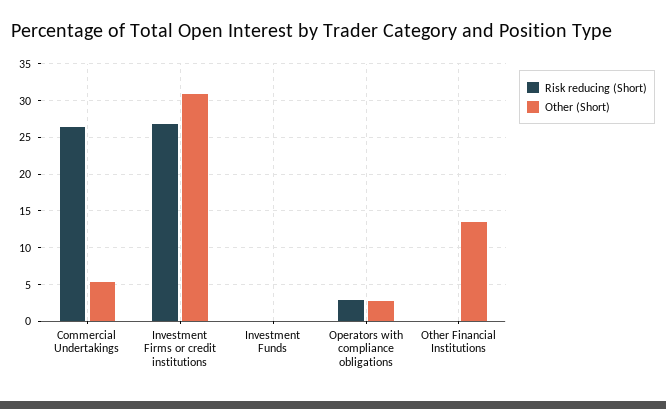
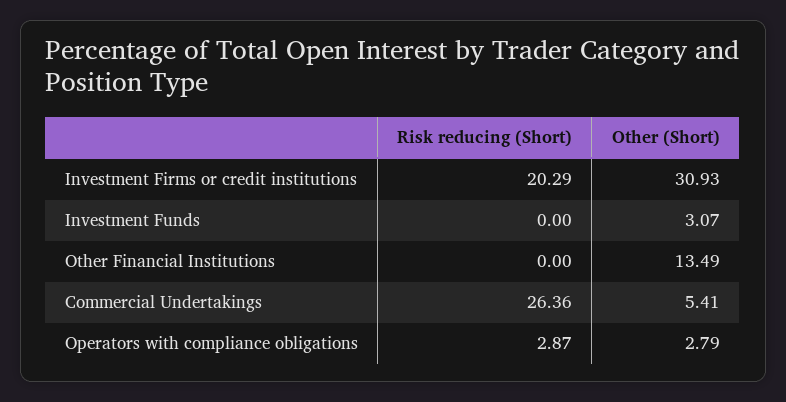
  {
    "Risk reducing (Short)": {
      "Commercial Undertakings": 26.36,
-     "Investment Firms or credit institutions": 27,
+     "Investment Firms or credit institutions": 20.29,
      "Investment Funds": 0,
      "Operators with compliance obligations": 2.87,
      "Other Financial Institutions": 0
    },
    "Other (Short)": {
      "Commercial Undertakings": 5.41,
      "Investment Firms or credit institutions": 30.93,
-     "Investment Funds": 0,
+     "Investment Funds": 3.07,
      "Operators with compliance obligations": 2.79,
      "Other Financial Institutions": 13.49
    }
  }

